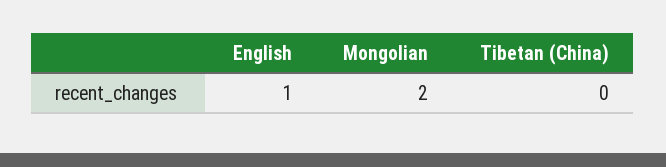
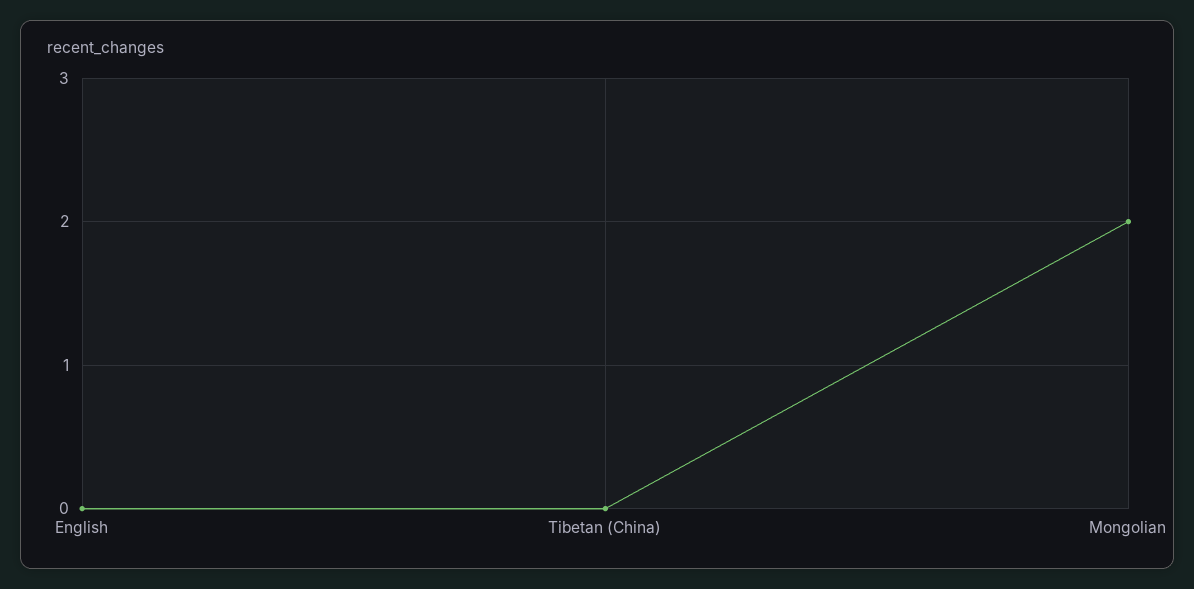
  {
-   "English": 1,
+   "English": 0,
    "Mongolian": 2,
    "Tibetan (China)": 0
  }

